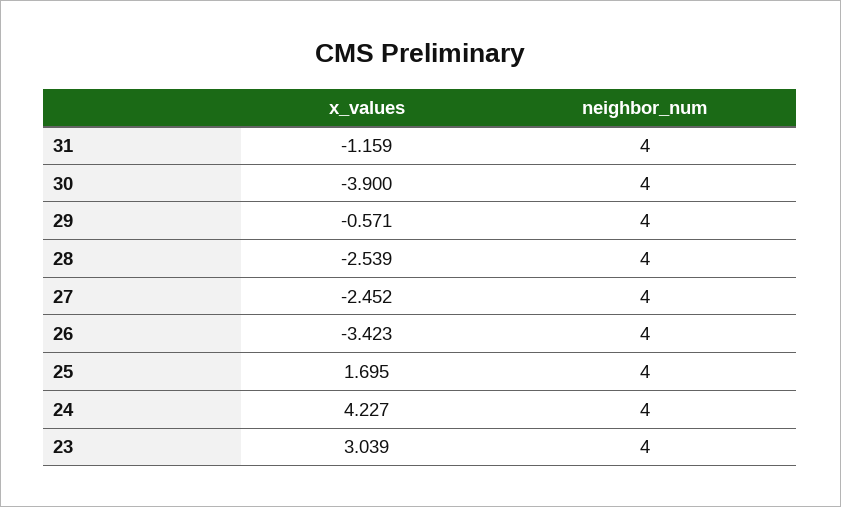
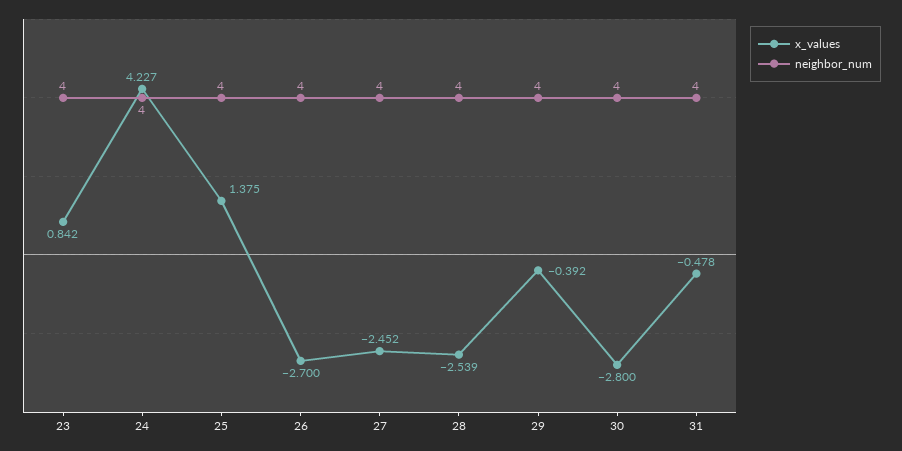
  {
    "x_values": {
-     "31": -1.159,
+     "31": -0.478,
-     "30": -3.9,
+     "30": -2.8,
-     "29": -0.571,
+     "29": -0.392,
      "28": -2.539,
      "27": -2.452,
-     "26": -3.423,
+     "26": -2.7,
-     "25": 1.695,
+     "25": 1.375,
      "24": 4.227,
-     "23": 3.039
+     "23": 0.842
    },
    "neighbor_num": {
      "31": 4,
      "30": 4,
      "29": 4,
      "28": 4,
      "27": 4,
      "26": 4,
      "25": 4,
      "24": 4,
      "23": 4
    }
  }

